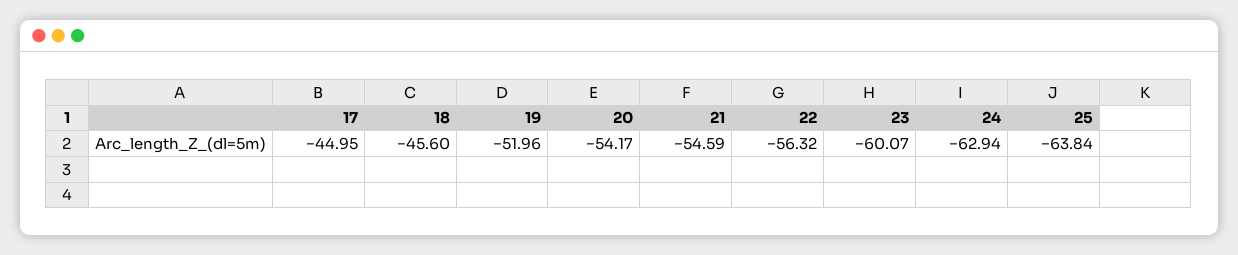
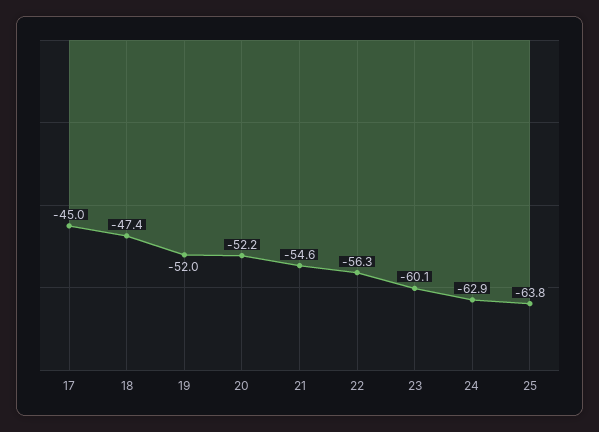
  {
    "17": -44.95,
-   "18": -45.6,
+   "18": -47.4,
    "19": -51.96,
-   "20": -54.17,
+   "20": -52.2,
    "21": -54.59,
    "22": -56.32,
    "23": -60.07,
    "24": -62.94,
    "25": -63.84
  }

